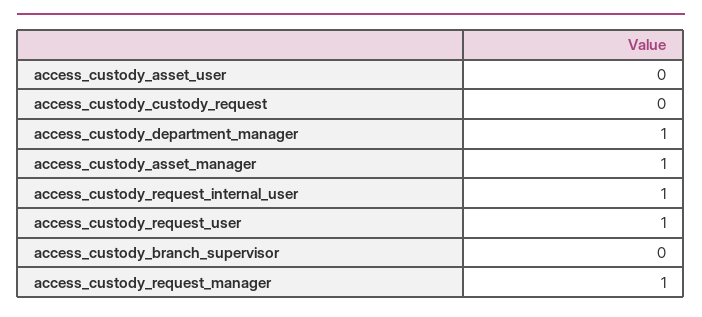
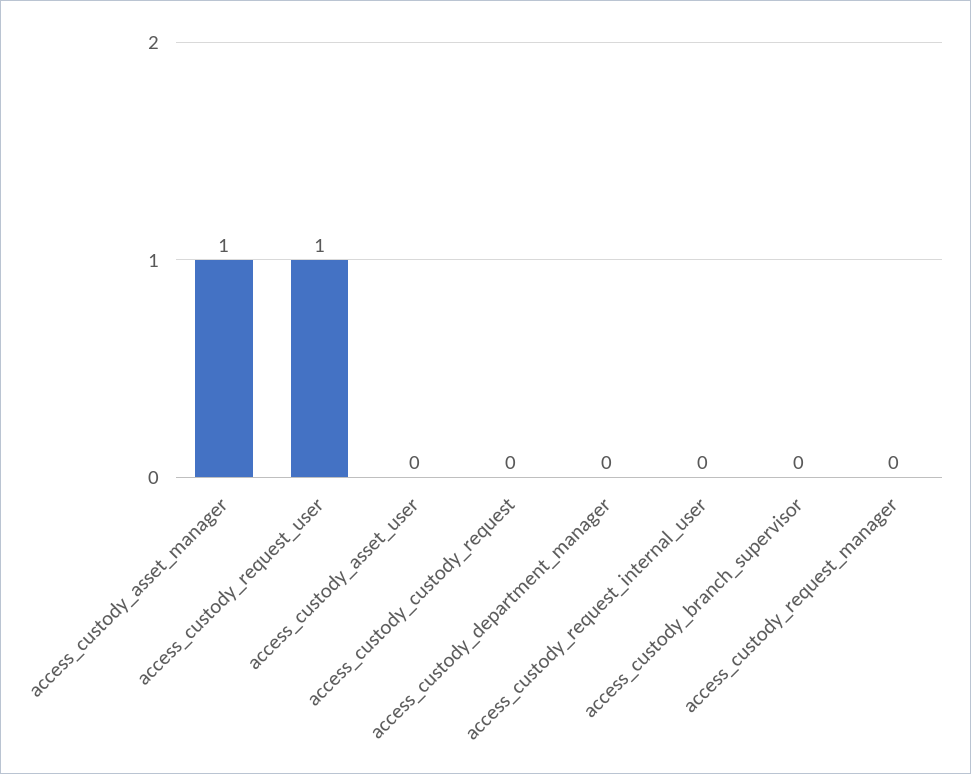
  {
    "access_custody_asset_user": 0,
    "access_custody_custody_request": 0,
-   "access_custody_department_manager": 1,
+   "access_custody_department_manager": 0,
    "access_custody_asset_manager": 1,
-   "access_custody_request_internal_user": 1,
+   "access_custody_request_internal_user": 0,
    "access_custody_request_user": 1,
    "access_custody_branch_supervisor": 0,
-   "access_custody_request_manager": 1
+   "access_custody_request_manager": 0
  }

